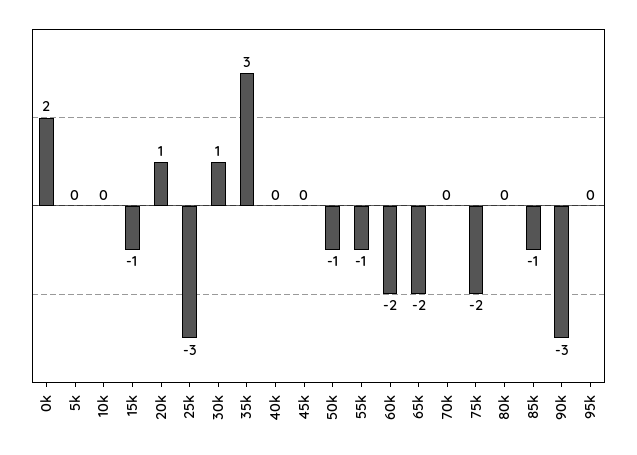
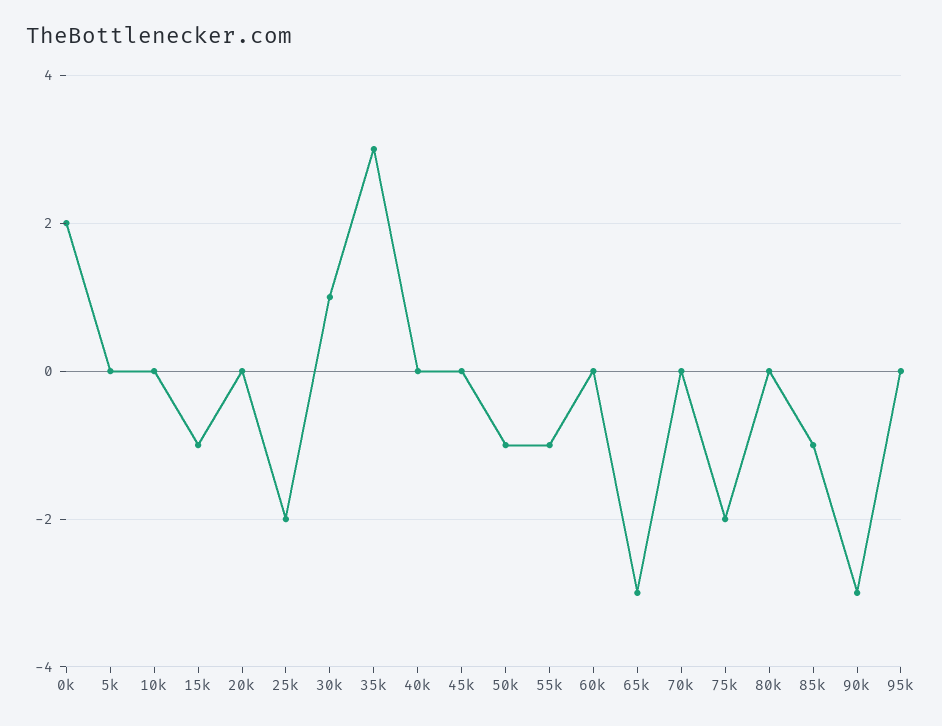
  {
    "0k": 2,
    "5k": 0,
    "10k": 0,
    "15k": -1,
-   "20k": 1,
+   "20k": 0,
-   "25k": -3,
+   "25k": -2,
    "30k": 1,
    "35k": 3,
    "40k": 0,
    "45k": 0,
    "50k": -1,
    "55k": -1,
-   "60k": -2,
+   "60k": 0,
-   "65k": -2,
+   "65k": -3,
    "70k": 0,
    "75k": -2,
    "80k": 0,
    "85k": -1,
    "90k": -3,
    "95k": 0
  }

